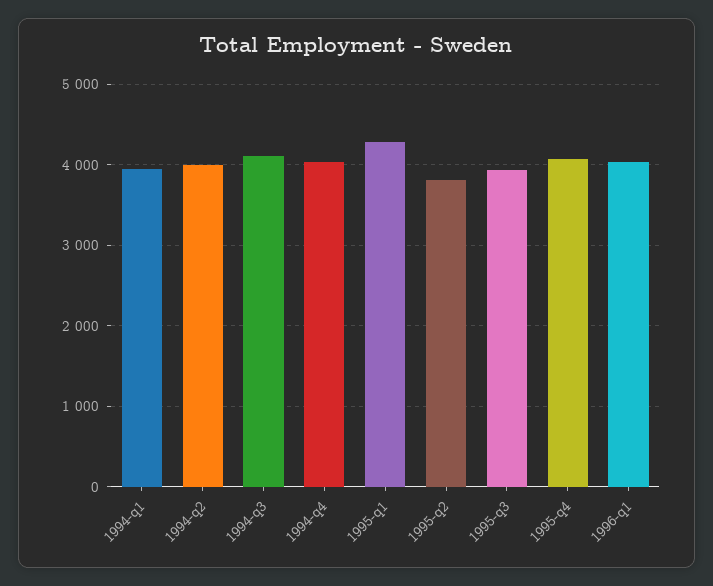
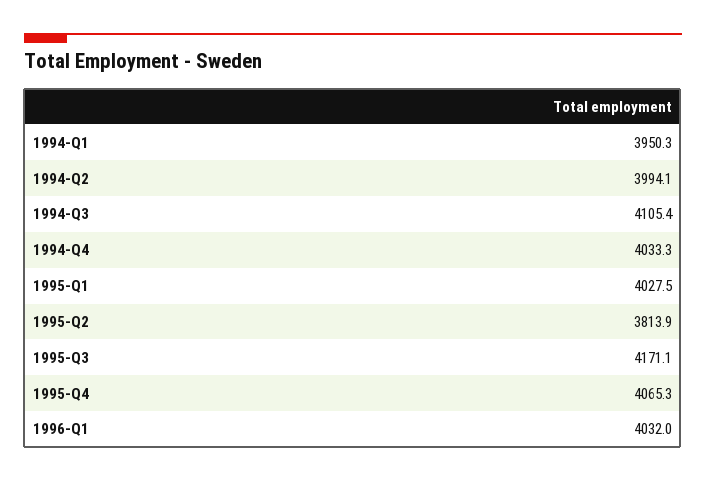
  {
    "1994-q1": 3950.3,
    "1994-q2": 3994.1,
    "1994-q3": 4105.4,
    "1994-q4": 4033.3,
-   "1995-q1": 4300,
+   "1995-q1": 4027.5,
    "1995-q2": 3813.9,
-   "1995-q3": 3900,
+   "1995-q3": 4171.1,
    "1995-q4": 4065.3,
    "1996-q1": 4032
  }

